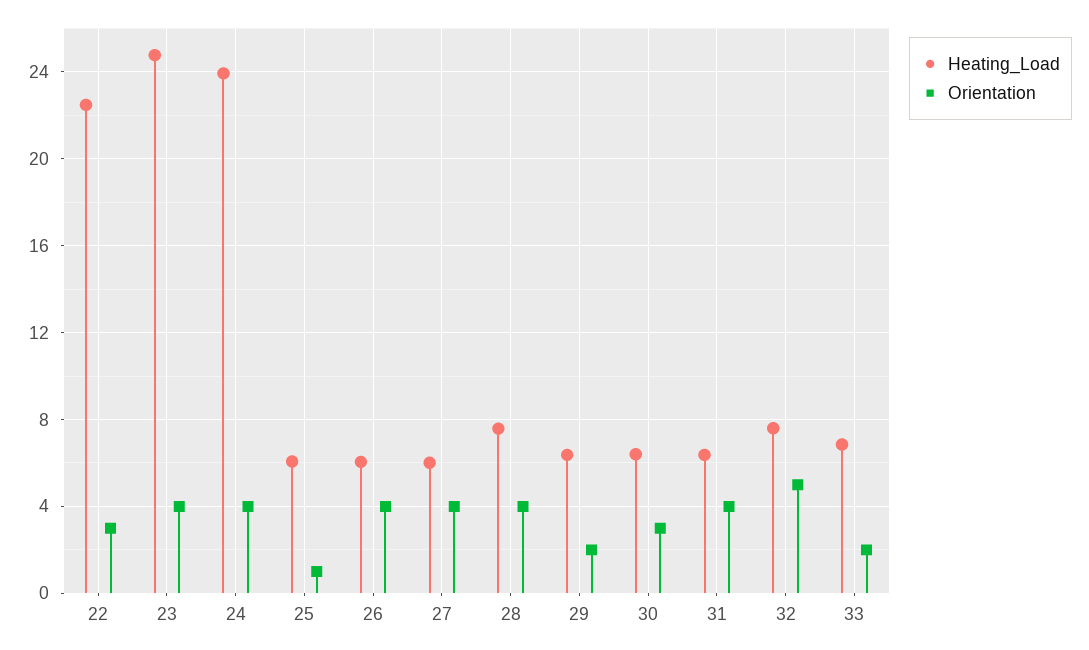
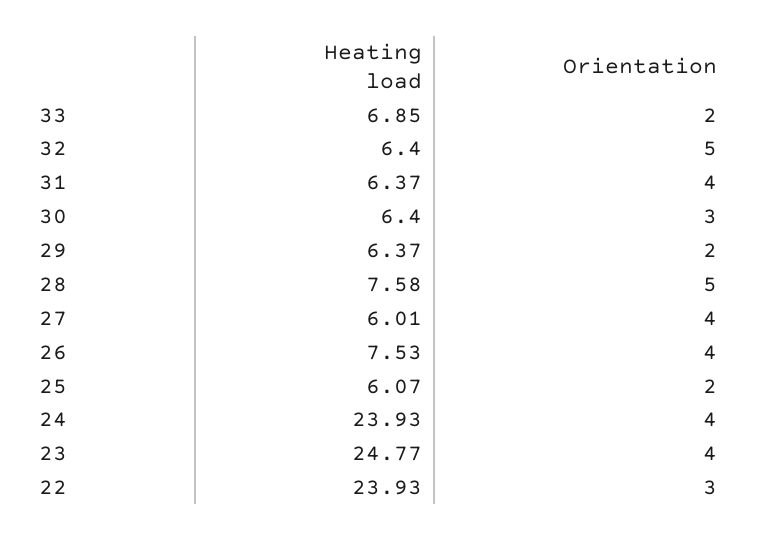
  {
    "Heating_Load": {
-     "22": 22.5,
+     "22": 23.93,
      "23": 24.77,
      "24": 23.93,
      "25": 6.07,
-     "26": 6,
+     "26": 7.53,
      "27": 6.01,
      "28": 7.58,
      "29": 6.37,
      "30": 6.4,
      "31": 6.37,
-     "32": 7.5,
+     "32": 6.4,
      "33": 6.85
    },
    "Orientation": {
      "22": 3,
      "23": 4,
      "24": 4,
-     "25": 1,
+     "25": 2,
      "26": 4,
      "27": 4,
-     "28": 4,
+     "28": 5,
      "29": 2,
      "30": 3,
      "31": 4,
      "32": 5,
      "33": 2
    }
  }

